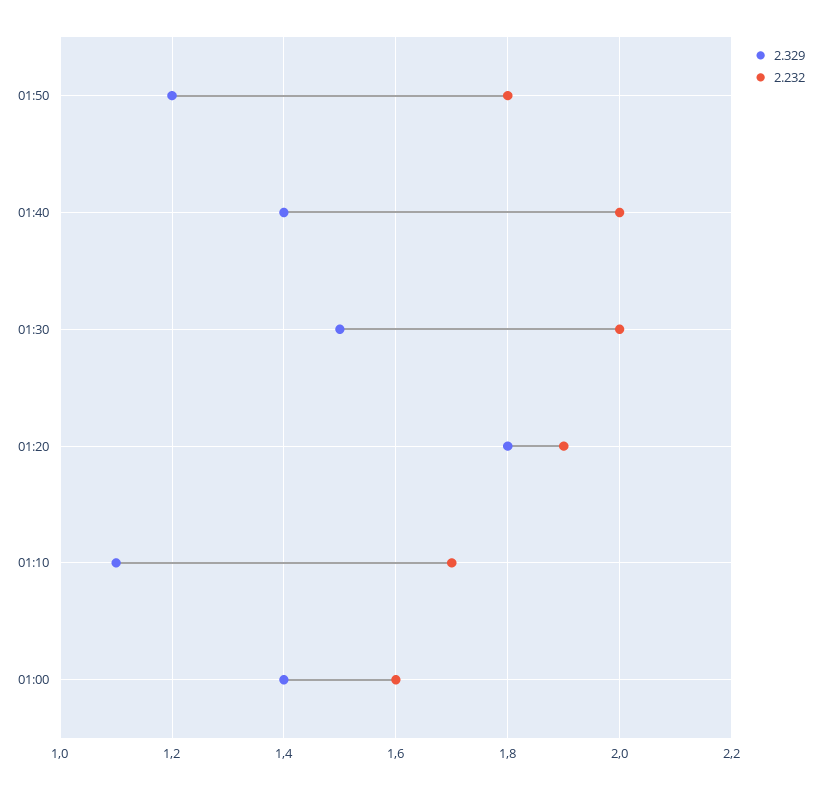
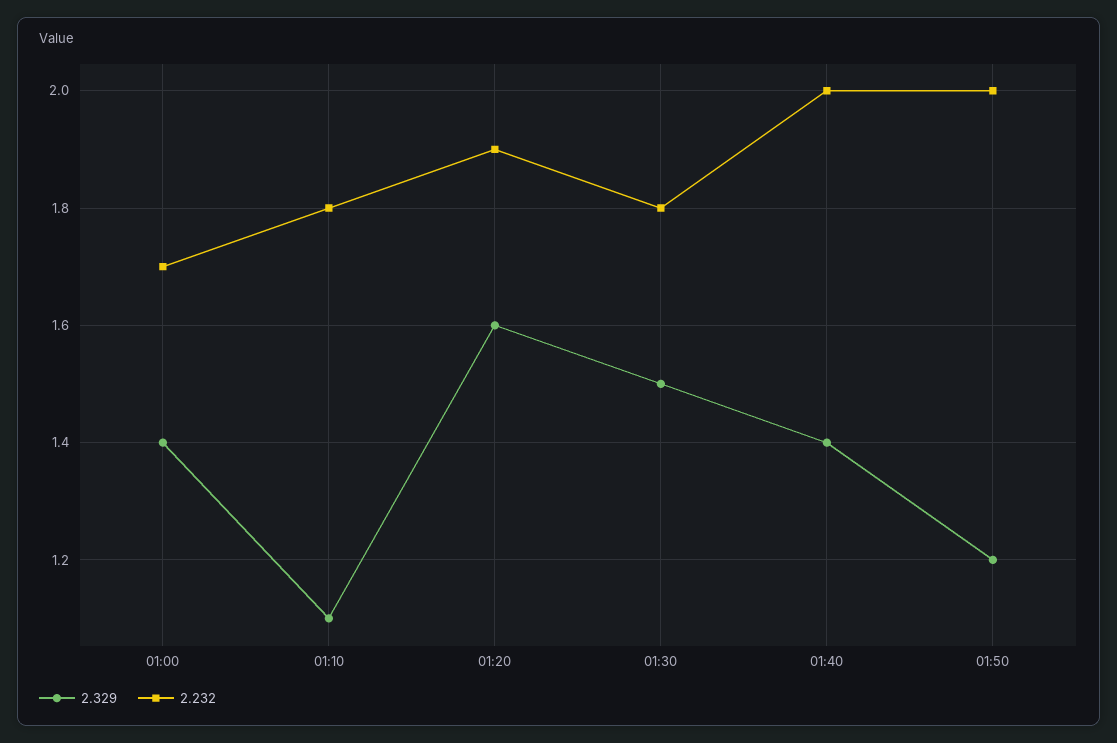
  {
    "2.329": {
      "01:50": 1.2,
      "01:40": 1.4,
      "01:30": 1.5,
-     "01:20": 1.8,
+     "01:20": 1.6,
      "01:10": 1.1,
      "01:00": 1.4
    },
    "2.232": {
-     "01:50": 1.8,
+     "01:50": 2,
      "01:40": 2,
-     "01:30": 2,
+     "01:30": 1.8,
      "01:20": 1.9,
-     "01:10": 1.7,
+     "01:10": 1.8,
-     "01:00": 1.6
+     "01:00": 1.7
    }
  }

